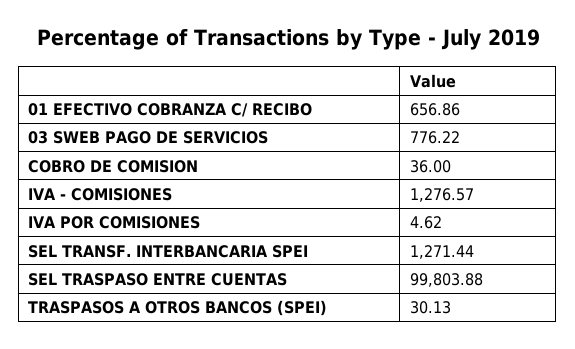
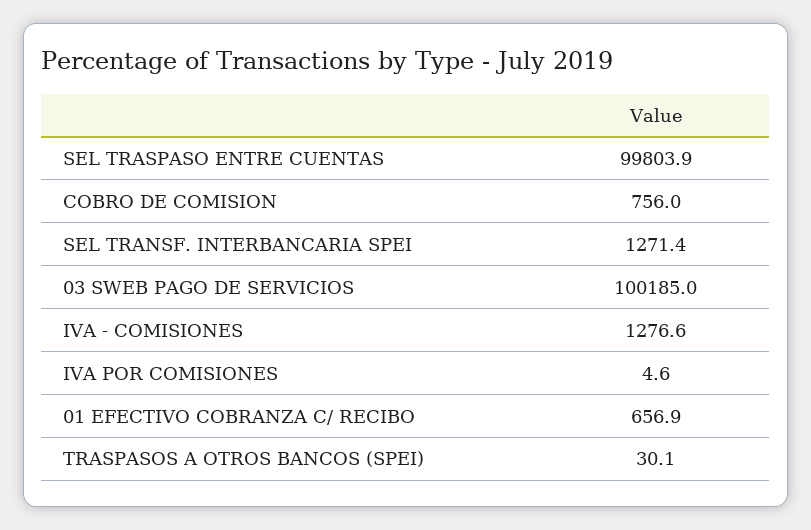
  {
    "01 EFECTIVO COBRANZA C/ RECIBO": 656.86,
-   "03 SWEB PAGO DE SERVICIOS": 776.22,
+   "03 SWEB PAGO DE SERVICIOS": 100185,
-   "COBRO DE COMISION": 36,
+   "COBRO DE COMISION": 756,
    "IVA - COMISIONES": 1276.57,
    "IVA POR COMISIONES": 4.62,
    "SEL TRANSF. INTERBANCARIA SPEI": 1271.44,
    "SEL TRASPASO ENTRE CUENTAS": 99803.88,
    "TRASPASOS A OTROS BANCOS (SPEI)": 30.13
  }

